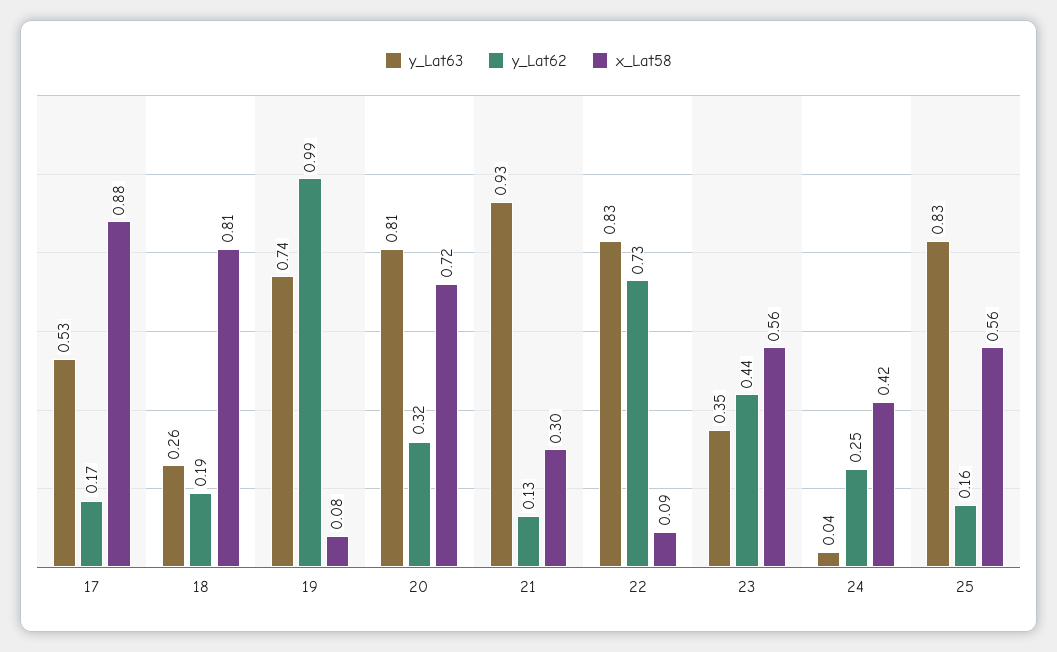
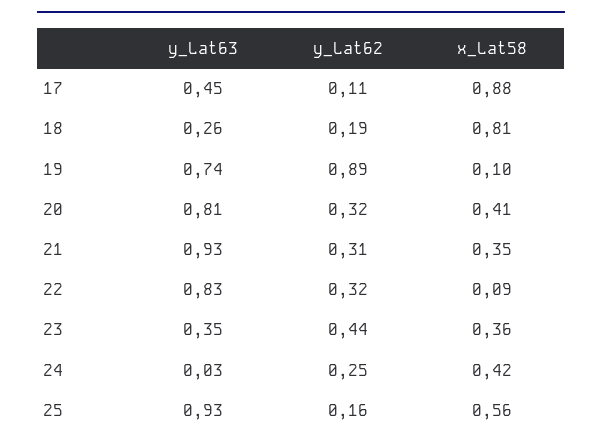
  {
    "y_Lat63": {
-     "17": 0.53,
+     "17": 0.45,
      "18": 0.26,
      "19": 0.74,
      "20": 0.81,
      "21": 0.93,
      "22": 0.83,
      "23": 0.35,
-     "24": 0.04,
+     "24": 0.03,
-     "25": 0.83
+     "25": 0.93
    },
    "y_Lat62": {
-     "17": 0.17,
+     "17": 0.11,
      "18": 0.19,
-     "19": 0.99,
+     "19": 0.89,
      "20": 0.32,
-     "21": 0.13,
+     "21": 0.31,
-     "22": 0.73,
+     "22": 0.32,
      "23": 0.44,
      "24": 0.25,
      "25": 0.16
    },
    "x_Lat58": {
      "17": 0.88,
      "18": 0.81,
-     "19": 0.08,
+     "19": 0.1,
-     "20": 0.72,
+     "20": 0.41,
-     "21": 0.3,
+     "21": 0.35,
      "22": 0.09,
-     "23": 0.56,
+     "23": 0.36,
      "24": 0.42,
      "25": 0.56
    }
  }

